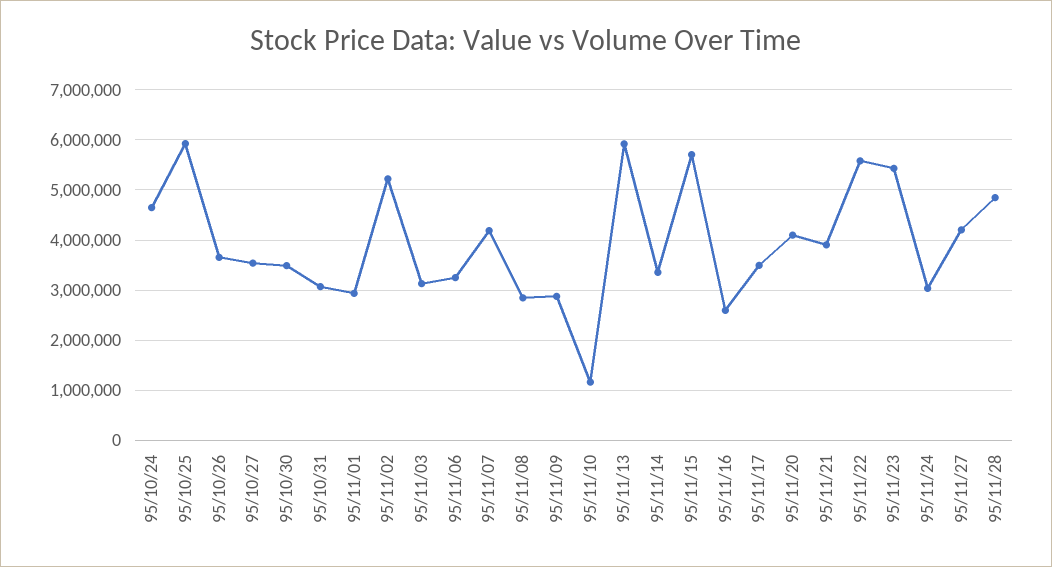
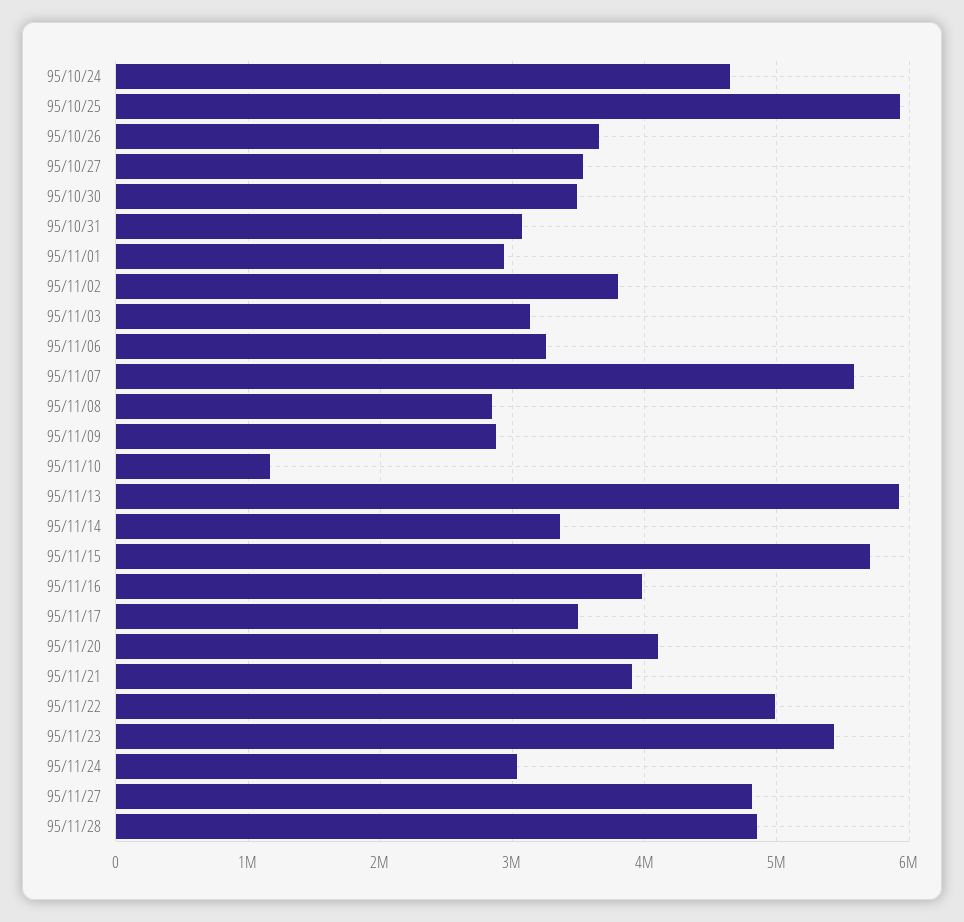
  {
    "95/10/24": 4600000,
    "95/10/25": 5900000,
    "95/10/26": 3700000,
    "95/10/27": 3500000,
    "95/10/30": 3500000,
    "95/10/31": 3100000,
    "95/11/01": 2900000,
-   "95/11/02": 5200000,
+   "95/11/02": 3800000,
    "95/11/03": 3100000,
    "95/11/06": 3300000,
-   "95/11/07": 4200000,
+   "95/11/07": 5600000,
    "95/11/08": 2800000,
    "95/11/09": 2900000,
    "95/11/10": 1200000,
    "95/11/13": 5900000,
    "95/11/14": 3400000,
    "95/11/15": 5700000,
-   "95/11/16": 2600000,
+   "95/11/16": 4000000,
    "95/11/17": 3500000,
    "95/11/20": 4100000,
    "95/11/21": 3900000,
-   "95/11/22": 5600000,
+   "95/11/22": 5000000,
    "95/11/23": 5400000,
    "95/11/24": 3000000,
-   "95/11/27": 4200000,
+   "95/11/27": 4800000,
    "95/11/28": 4800000
  }

